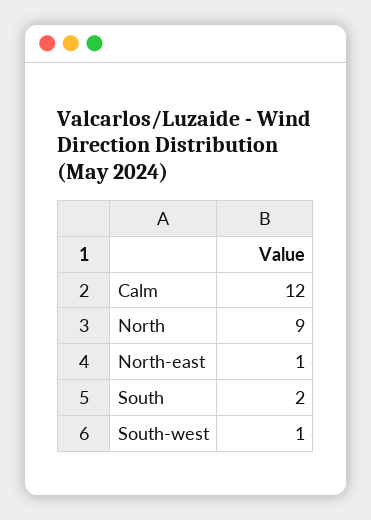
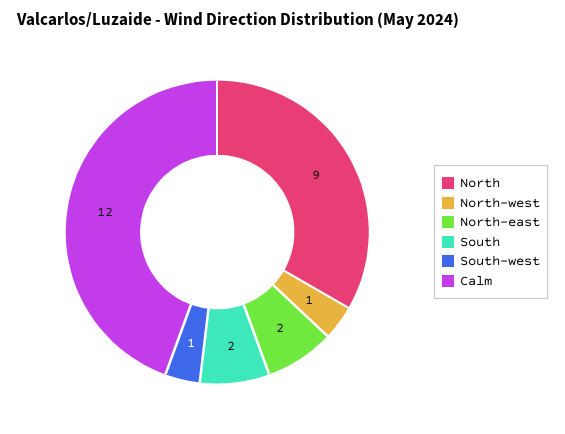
  {
    "Calm": 12,
    "North": 9,
-   "North-east": 1,
+   "North-east": 2,
    "South": 2,
-   "South-west": 1
+   "South-west": 1,
+   "North-west": 1
  }

